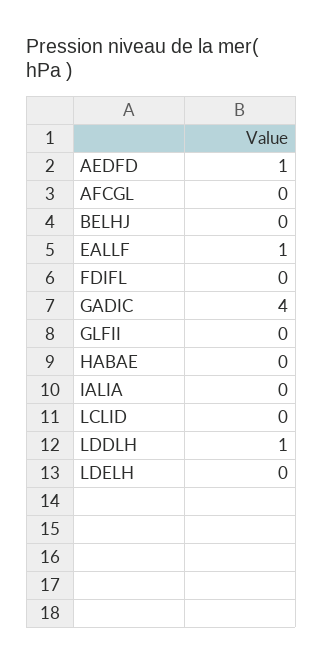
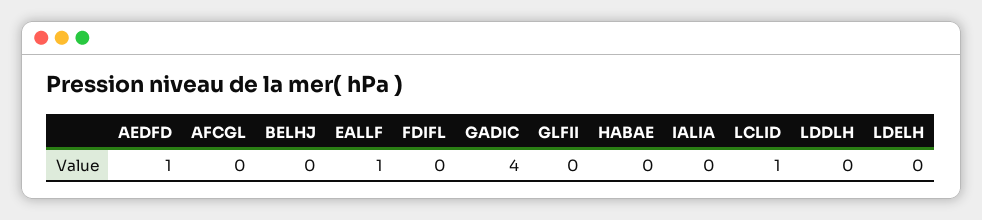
  {
    "AEDFD": 1,
    "AFCGL": 0,
    "BELHJ": 0,
    "EALLF": 1,
    "FDIFL": 0,
    "GADIC": 4,
    "GLFII": 0,
    "HABAE": 0,
    "IALIA": 0,
-   "LCLID": 0,
+   "LCLID": 1,
-   "LDDLH": 1,
+   "LDDLH": 0,
    "LDELH": 0
  }

